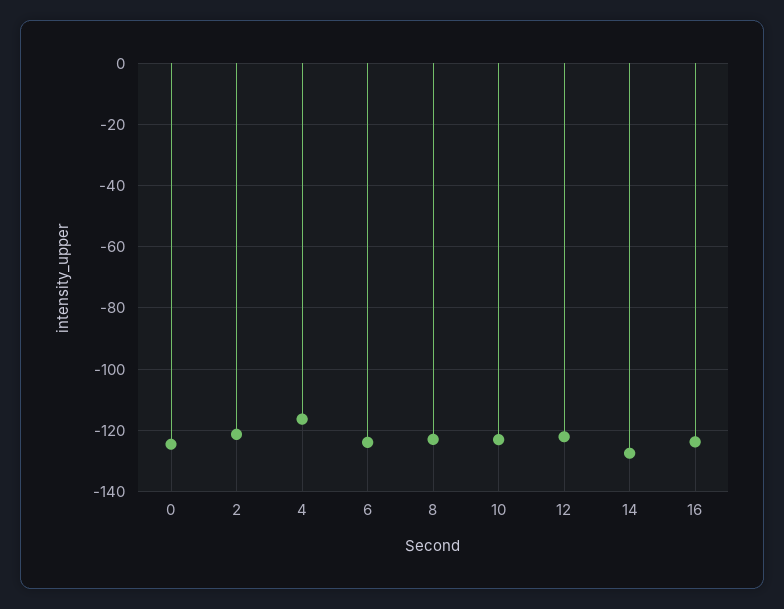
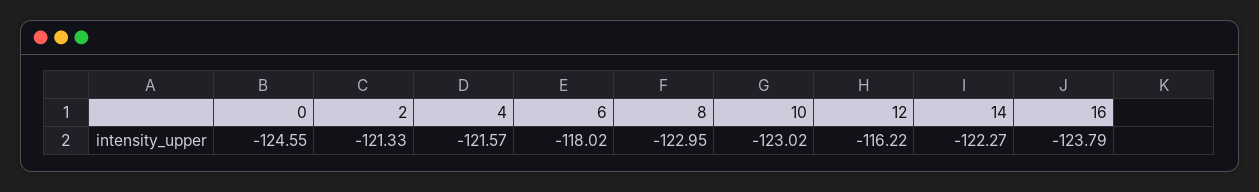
  {
    "0": -124.55,
    "2": -121.33,
-   "4": -116,
+   "4": -121.57,
-   "6": -124,
+   "6": -118.02,
    "8": -122.95,
    "10": -123.02,
-   "12": -122,
+   "12": -116.22,
-   "14": -128,
+   "14": -122.27,
    "16": -123.79
  }

